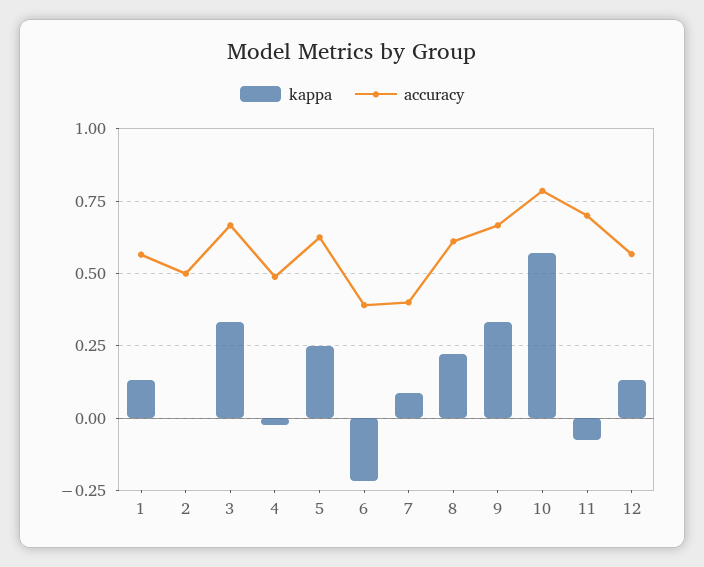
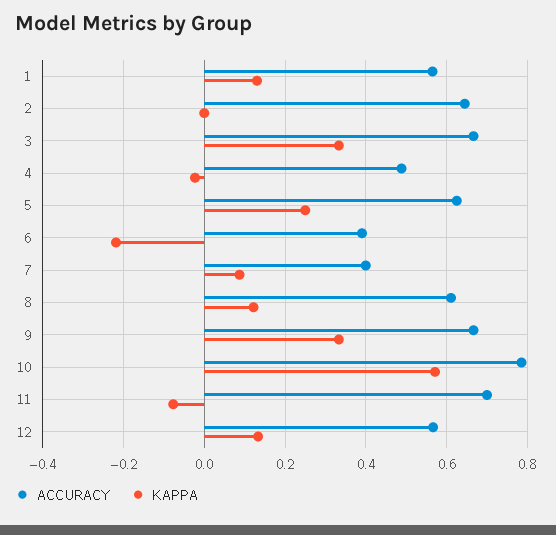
  {
    "kappa": {
      "1": 0.14,
      "2": 0,
      "3": 0.34,
      "4": -0.02,
      "5": 0.26,
      "6": -0.22,
      "7": 0.08,
-     "8": 0.225,
+     "8": 0.12,
      "9": 0.34,
      "10": 0.58,
      "11": -0.08,
      "12": 0.14
    },
    "accuracy": {
      "1": 0.56,
-     "2": 0.5,
+     "2": 0.64,
      "3": 0.66,
      "4": 0.48,
      "5": 0.62,
      "6": 0.4,
      "7": 0.4,
      "8": 0.62,
      "9": 0.66,
      "10": 0.78,
      "11": 0.7,
      "12": 0.56
    }
  }

